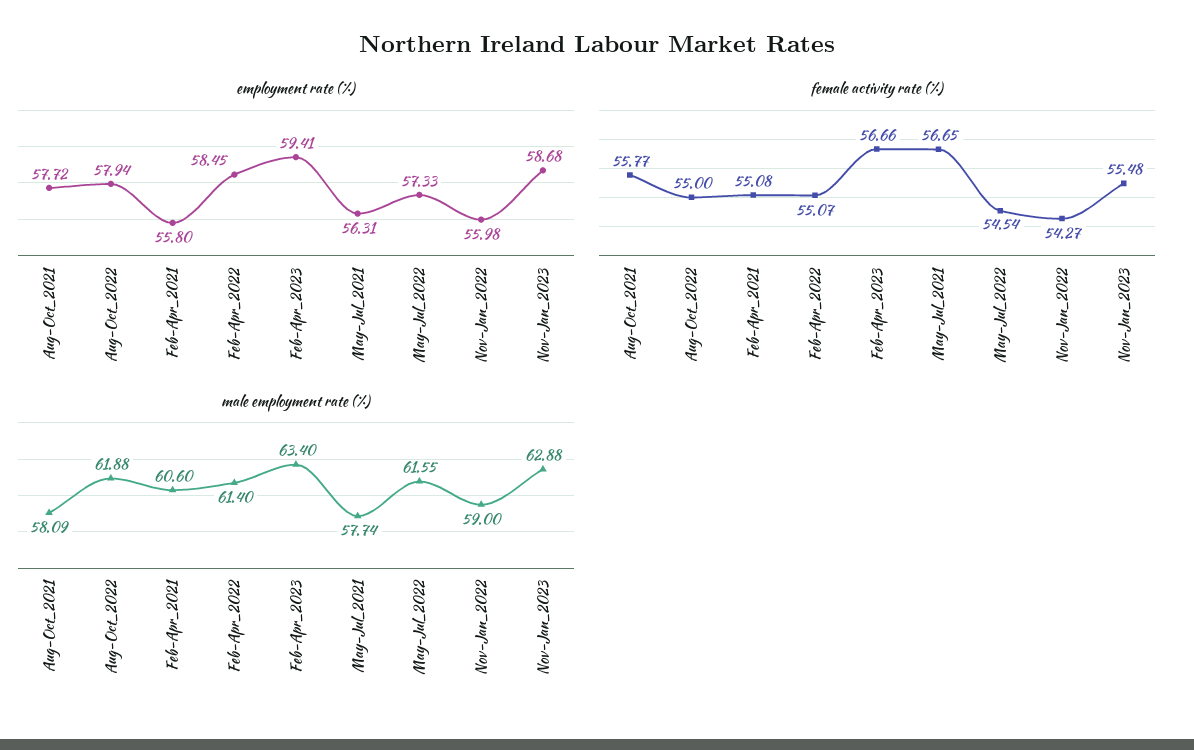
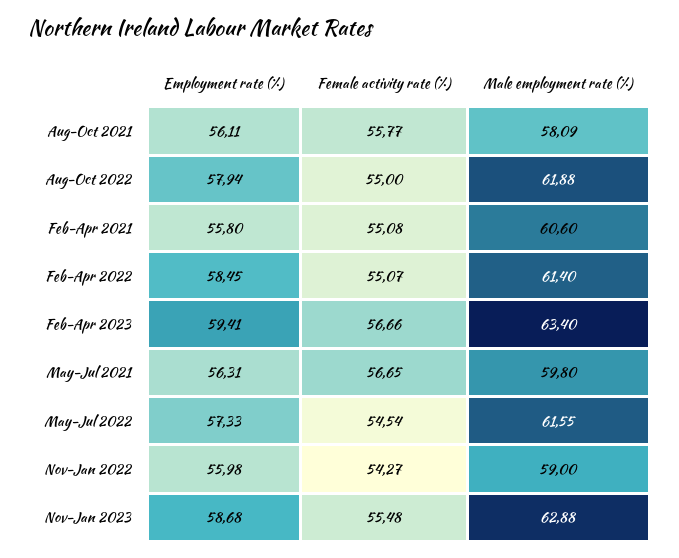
  {
    "employment rate (%)": {
-     "Aug-Oct_2021": 57.72,
+     "Aug-Oct_2021": 56.11,
      "Aug-Oct_2022": 57.94,
      "Feb-Apr_2021": 55.8,
      "Feb-Apr_2022": 58.45,
      "Feb-Apr_2023": 59.41,
      "May-Jul_2021": 56.31,
      "May-Jul_2022": 57.33,
      "Nov-Jan_2022": 55.98,
      "Nov-Jan_2023": 58.68
    },
    "female activity rate (%)": {
      "Aug-Oct_2021": 55.77,
      "Aug-Oct_2022": 55,
      "Feb-Apr_2021": 55.08,
      "Feb-Apr_2022": 55.07,
      "Feb-Apr_2023": 56.66,
      "May-Jul_2021": 56.65,
      "May-Jul_2022": 54.54,
      "Nov-Jan_2022": 54.27,
      "Nov-Jan_2023": 55.48
    },
    "male employment rate (%)": {
      "Aug-Oct_2021": 58.09,
      "Aug-Oct_2022": 61.88,
      "Feb-Apr_2021": 60.6,
      "Feb-Apr_2022": 61.4,
      "Feb-Apr_2023": 63.4,
-     "May-Jul_2021": 57.74,
+     "May-Jul_2021": 59.8,
      "May-Jul_2022": 61.55,
      "Nov-Jan_2022": 59,
      "Nov-Jan_2023": 62.88
    }
  }

